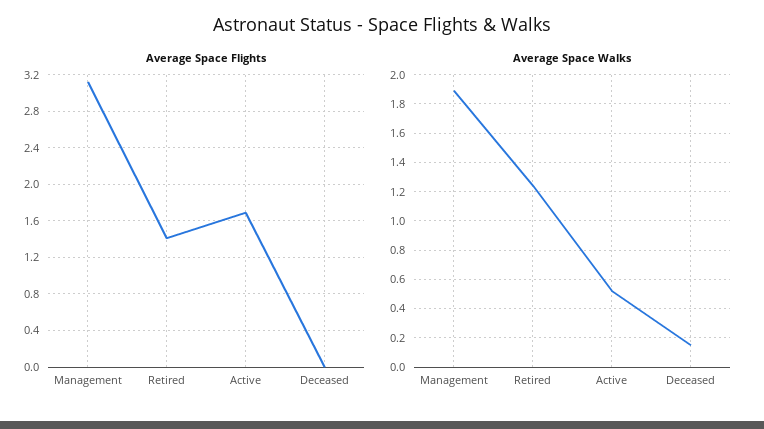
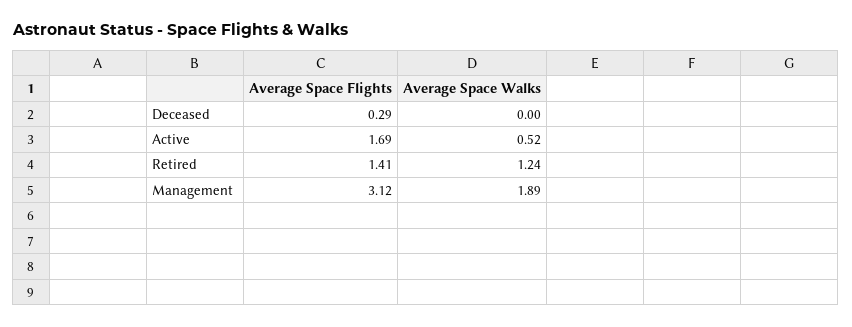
  {
    "Average Space Flights": {
      "Management": 3.12,
      "Retired": 1.41,
      "Active": 1.69,
-     "Deceased": 0
+     "Deceased": 0.29
    },
    "Average Space Walks": {
      "Management": 1.89,
      "Retired": 1.24,
      "Active": 0.52,
-     "Deceased": 0.15
+     "Deceased": 0
    }
  }

